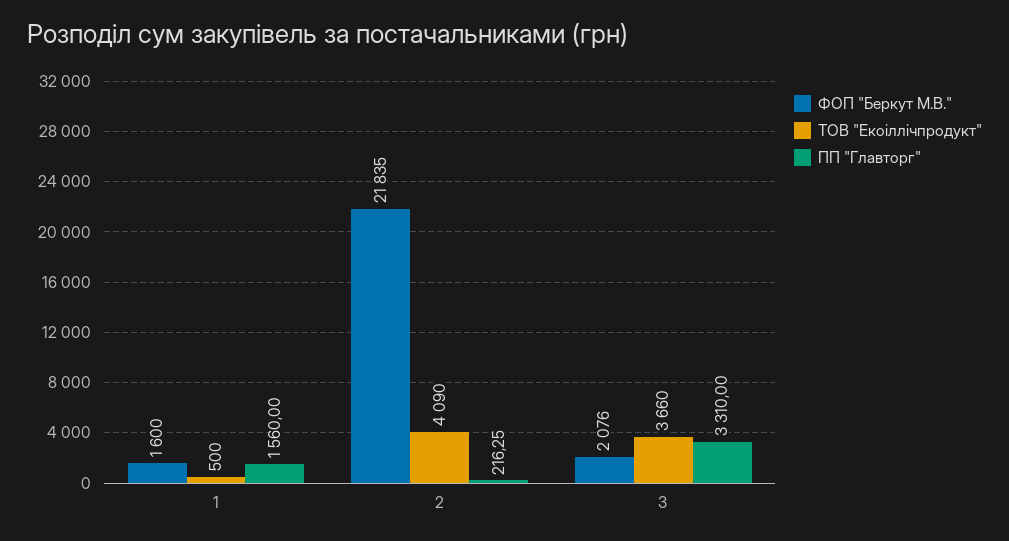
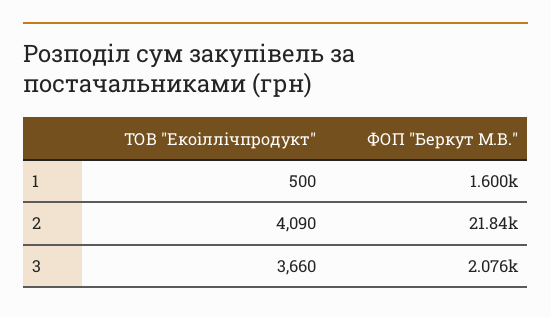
  {
    "ФОП \"Беркут М.В.\"": {
      "1": 1600,
      "2": 21835,
      "3": 2076
    },
    "ТОВ \"Екоіллічпродукт\"": {
      "1": 500,
      "2": 4090,
      "3": 3660
-   },
+   }
-   "ПП \"Главторг\"": {
-     "1": 1560,
-     "2": 216.25,
-     "3": 3310
-   }
  }

